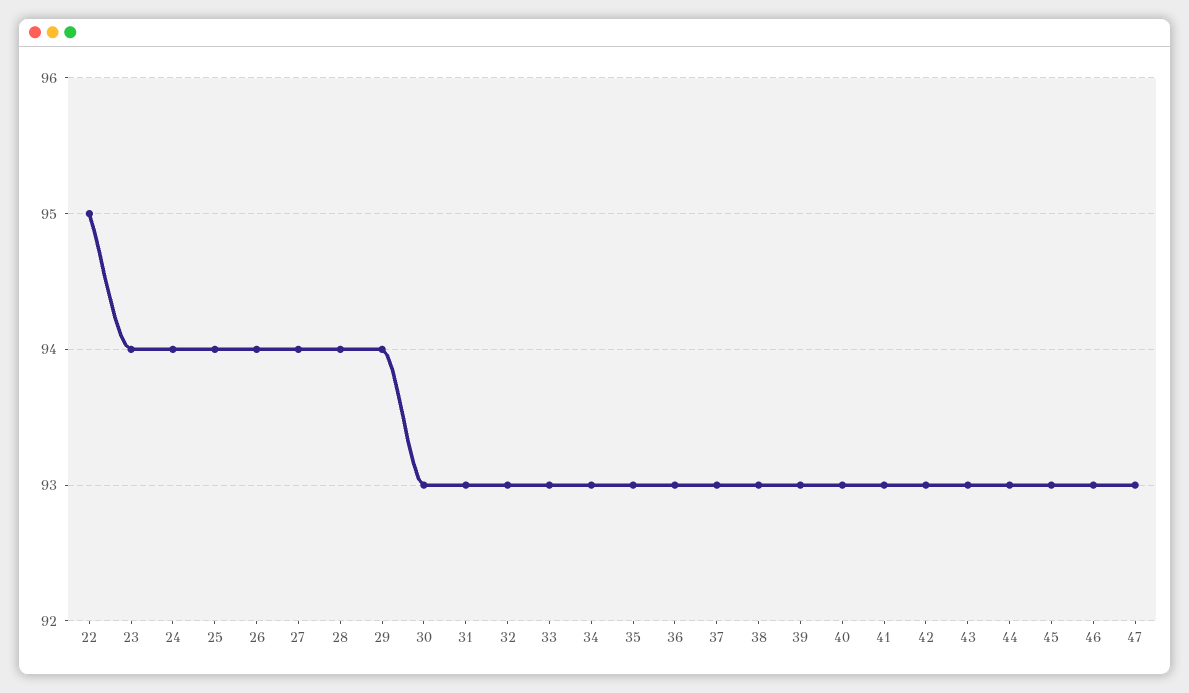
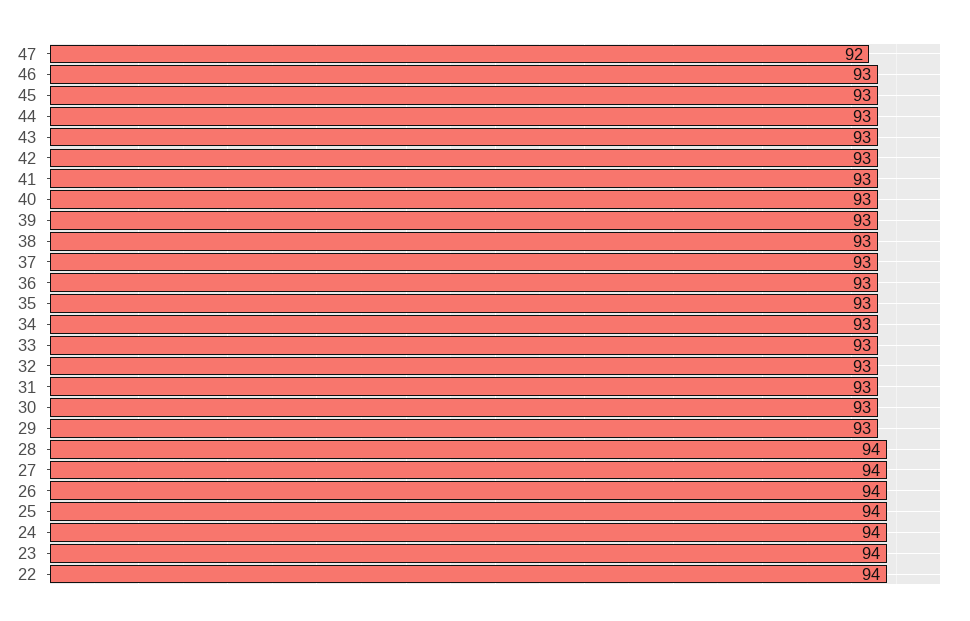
  {
-   "22": 95,
+   "22": 94,
    "23": 94,
    "24": 94,
    "25": 94,
    "26": 94,
    "27": 94,
    "28": 94,
-   "29": 94,
+   "29": 93,
    "30": 93,
    "31": 93,
    "32": 93,
    "33": 93,
    "34": 93,
    "35": 93,
    "36": 93,
    "37": 93,
    "38": 93,
    "39": 93,
    "40": 93,
    "41": 93,
    "42": 93,
    "43": 93,
    "44": 93,
    "45": 93,
    "46": 93,
-   "47": 93
+   "47": 92
  }

